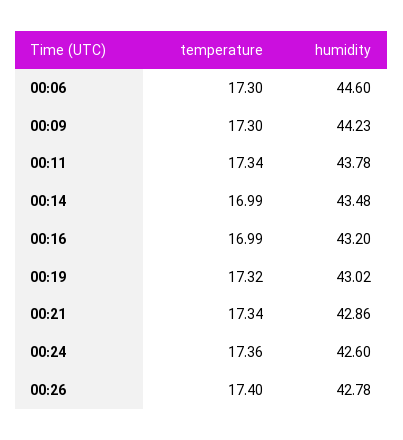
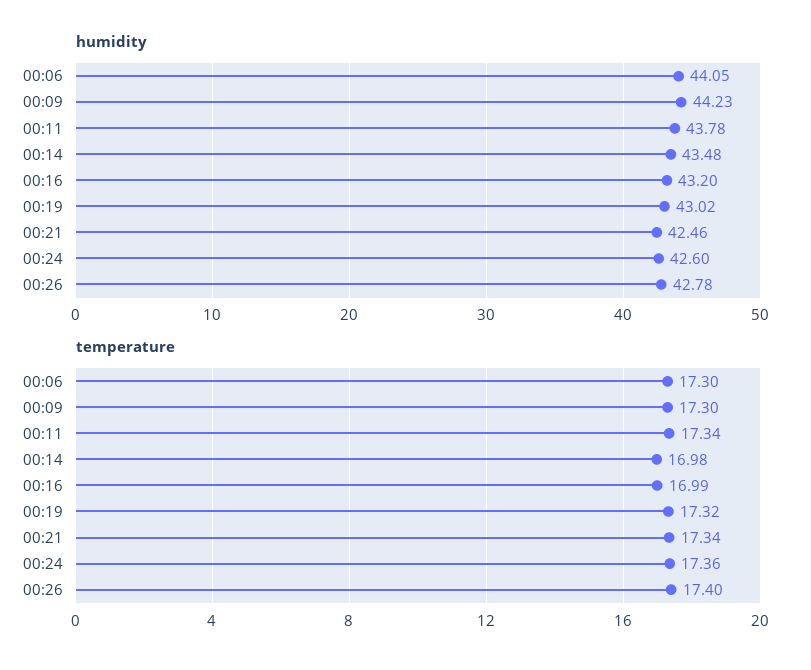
  {
    "temperature": {
      "00:06": 17.3,
      "00:09": 17.3,
      "00:11": 17.34,
-     "00:14": 16.99,
+     "00:14": 16.98,
      "00:16": 16.99,
      "00:19": 17.32,
      "00:21": 17.34,
      "00:24": 17.36,
      "00:26": 17.4
    },
    "humidity": {
-     "00:06": 44.6,
+     "00:06": 44.05,
      "00:09": 44.23,
      "00:11": 43.78,
      "00:14": 43.48,
      "00:16": 43.2,
      "00:19": 43.02,
-     "00:21": 42.86,
+     "00:21": 42.46,
      "00:24": 42.6,
      "00:26": 42.78
    }
  }

